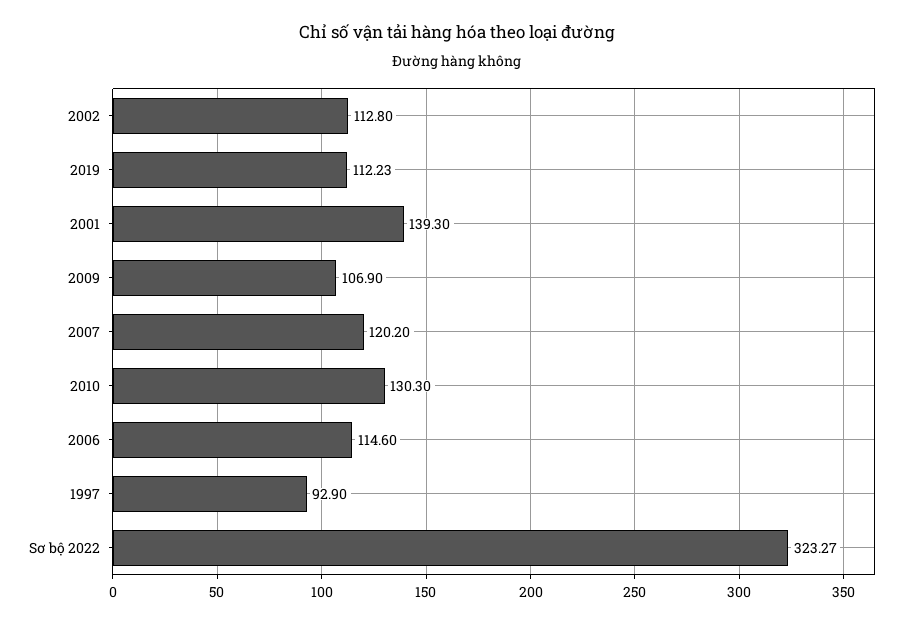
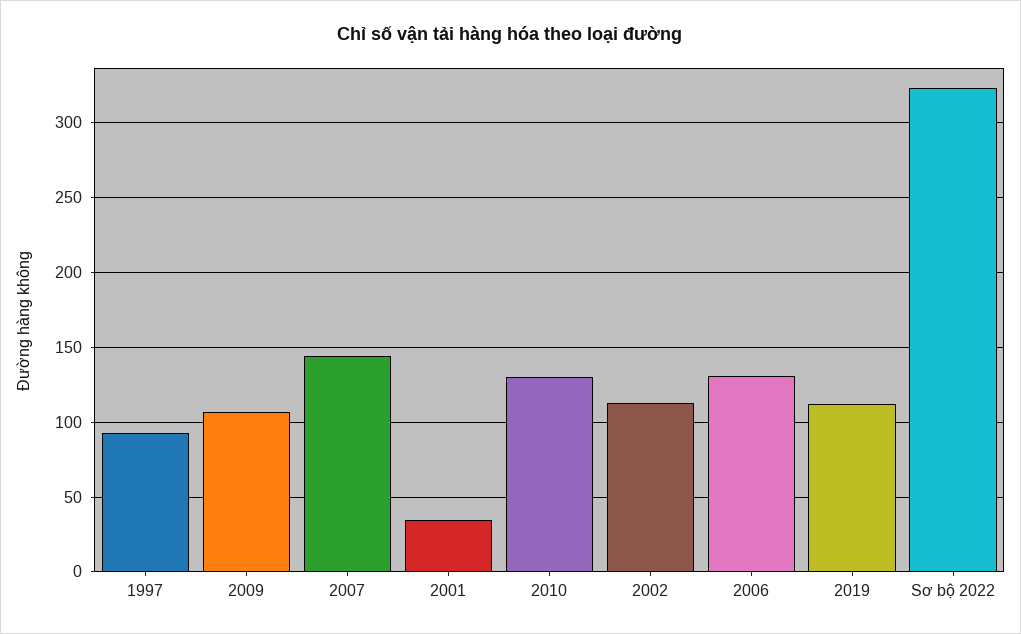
  {
    "2002": 112.8,
    "2019": 112.23,
-   "2001": 139.3,
+   "2001": 35,
    "2009": 106.9,
-   "2007": 120.2,
+   "2007": 145,
    "2010": 130.3,
-   "2006": 114.6,
+   "2006": 130,
    "1997": 92.9,
    "Sơ bộ 2022": 323.27
  }

